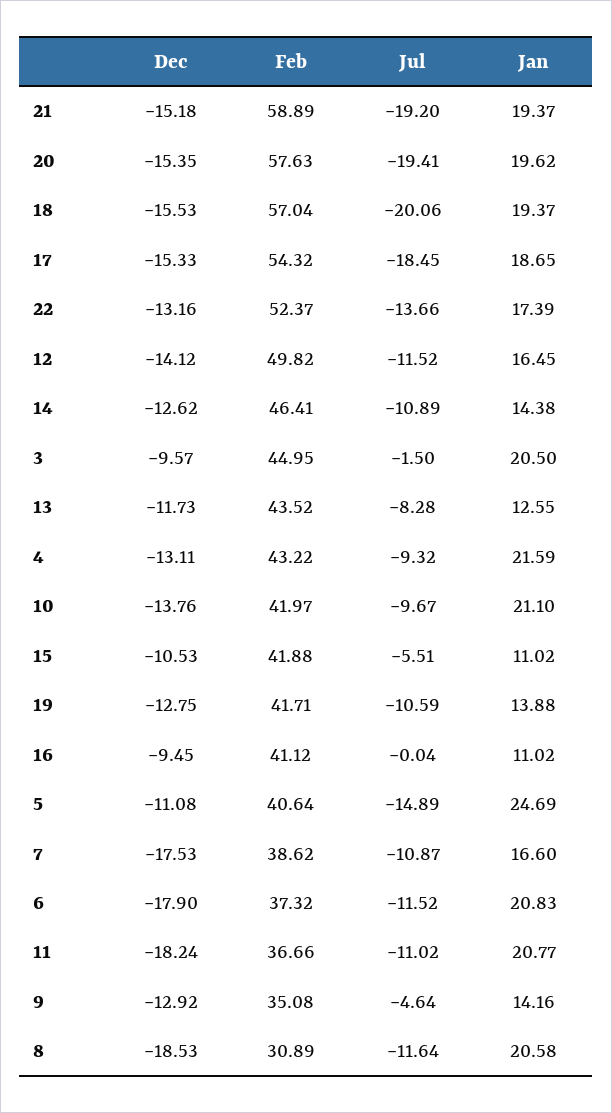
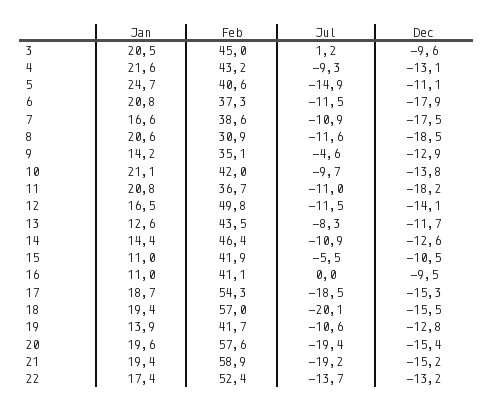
  {
    "Dec": {
      "21": -15.18,
      "20": -15.35,
      "18": -15.53,
      "17": -15.33,
      "22": -13.16,
      "12": -14.12,
      "14": -12.62,
      "3": -9.57,
      "13": -11.73,
      "4": -13.11,
      "10": -13.76,
      "15": -10.53,
      "19": -12.75,
      "16": -9.45,
      "5": -11.08,
      "7": -17.53,
      "6": -17.9,
      "11": -18.24,
      "9": -12.92,
      "8": -18.53
    },
    "Feb": {
      "21": 58.89,
      "20": 57.63,
      "18": 57.04,
      "17": 54.32,
      "22": 52.37,
      "12": 49.82,
      "14": 46.41,
      "3": 44.95,
      "13": 43.52,
      "4": 43.22,
      "10": 41.97,
      "15": 41.88,
      "19": 41.71,
      "16": 41.12,
      "5": 40.64,
      "7": 38.62,
      "6": 37.32,
      "11": 36.66,
      "9": 35.08,
      "8": 30.89
    },
    "Jul": {
      "21": -19.2,
      "20": -19.41,
      "18": -20.06,
      "17": -18.45,
      "22": -13.66,
      "12": -11.52,
      "14": -10.89,
-     "3": -1.5,
+     "3": 1.2,
      "13": -8.28,
      "4": -9.32,
      "10": -9.67,
      "15": -5.51,
      "19": -10.59,
      "16": -0.04,
      "5": -14.89,
      "7": -10.87,
      "6": -11.52,
      "11": -11.02,
      "9": -4.64,
      "8": -11.64
    },
    "Jan": {
      "21": 19.37,
      "20": 19.62,
      "18": 19.37,
      "17": 18.65,
      "22": 17.39,
      "12": 16.45,
      "14": 14.38,
      "3": 20.5,
      "13": 12.55,
      "4": 21.59,
      "10": 21.1,
      "15": 11.02,
      "19": 13.88,
      "16": 11.02,
      "5": 24.69,
      "7": 16.6,
      "6": 20.83,
      "11": 20.77,
      "9": 14.16,
      "8": 20.58
    }
  }

